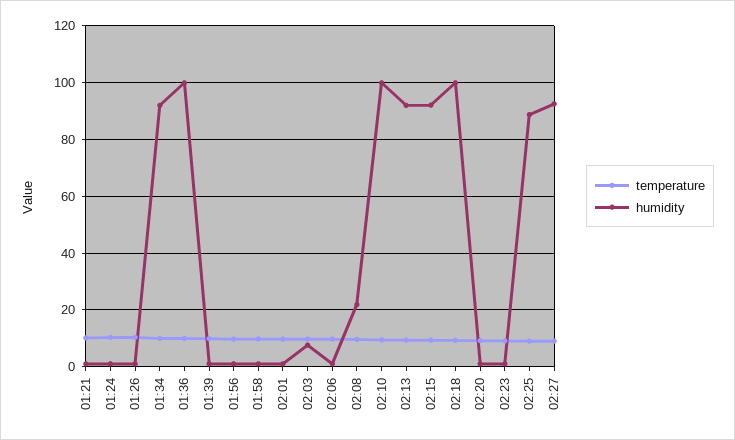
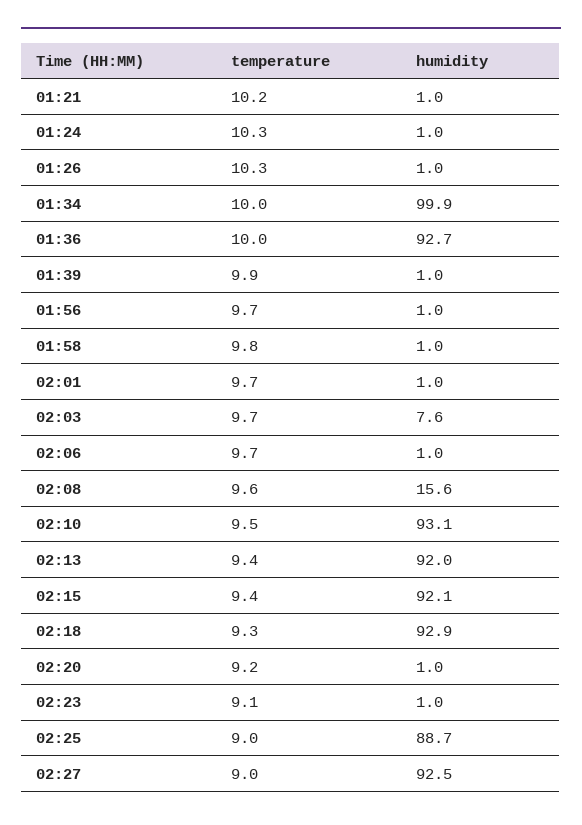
  {
    "temperature": {
      "01:21": 10.2,
      "01:24": 10.3,
      "01:26": 10.3,
      "01:34": 10,
      "01:36": 10,
      "01:39": 9.9,
      "01:56": 9.7,
      "01:58": 9.8,
      "02:01": 9.7,
      "02:03": 9.7,
      "02:06": 9.7,
      "02:08": 9.6,
      "02:10": 9.5,
      "02:13": 9.4,
      "02:15": 9.4,
      "02:18": 9.3,
      "02:20": 9.2,
      "02:23": 9.1,
      "02:25": 9,
      "02:27": 9
    },
    "humidity": {
      "01:21": 1,
      "01:24": 1,
      "01:26": 1,
-     "01:34": 92.5,
+     "01:34": 99.9,
-     "01:36": 100,
+     "01:36": 92.7,
      "01:39": 1,
      "01:56": 1,
      "01:58": 1,
      "02:01": 1,
      "02:03": 7.6,
      "02:06": 1,
-     "02:08": 22.5,
+     "02:08": 15.6,
-     "02:10": 100,
+     "02:10": 93.1,
      "02:13": 92,
      "02:15": 92.1,
-     "02:18": 100,
+     "02:18": 92.9,
      "02:20": 1,
      "02:23": 1,
      "02:25": 88.7,
      "02:27": 92.5
    }
  }

